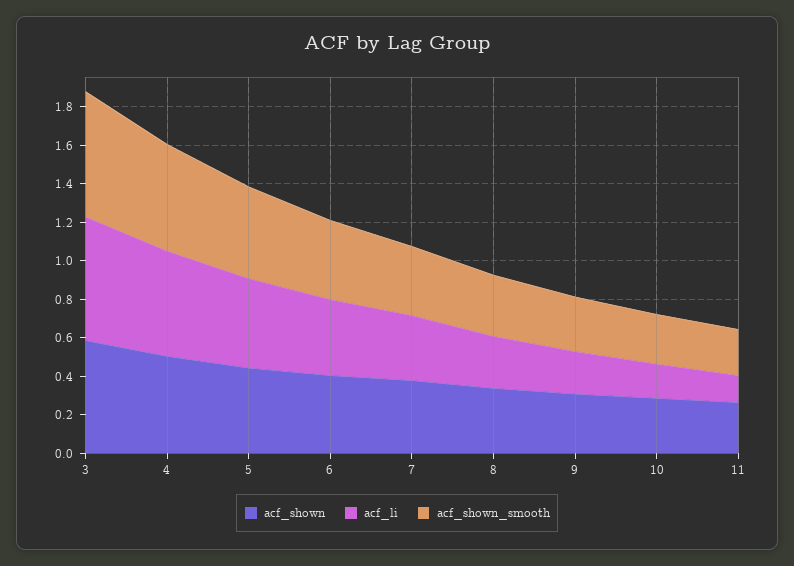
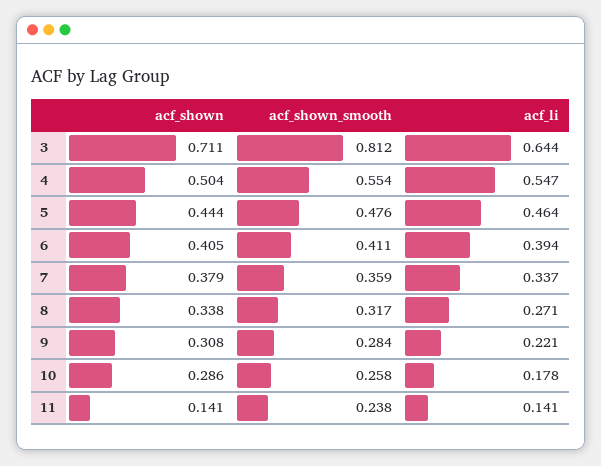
  {
    "acf_shown": {
-     "3": 0.6,
+     "3": 0.711,
      "4": 0.504,
      "5": 0.444,
      "6": 0.405,
      "7": 0.379,
      "8": 0.338,
      "9": 0.308,
      "10": 0.286,
-     "11": 0.25
+     "11": 0.141
    },
    "acf_li": {
      "3": 0.644,
      "4": 0.547,
      "5": 0.464,
      "6": 0.394,
      "7": 0.337,
      "8": 0.271,
      "9": 0.221,
      "10": 0.178,
      "11": 0.141
    },
    "acf_shown_smooth": {
-     "3": 0.65,
+     "3": 0.812,
      "4": 0.554,
      "5": 0.476,
      "6": 0.411,
      "7": 0.359,
      "8": 0.317,
      "9": 0.284,
      "10": 0.258,
      "11": 0.238
    }
  }

